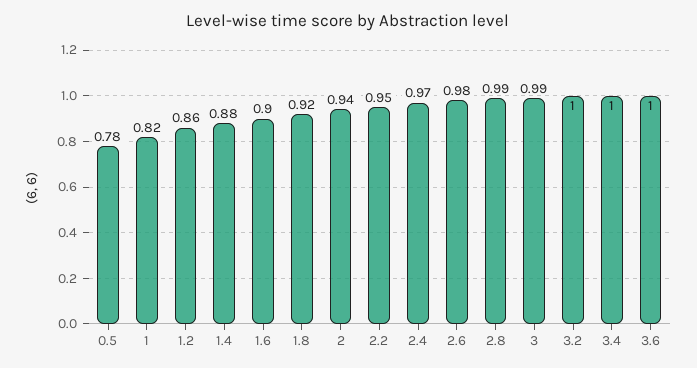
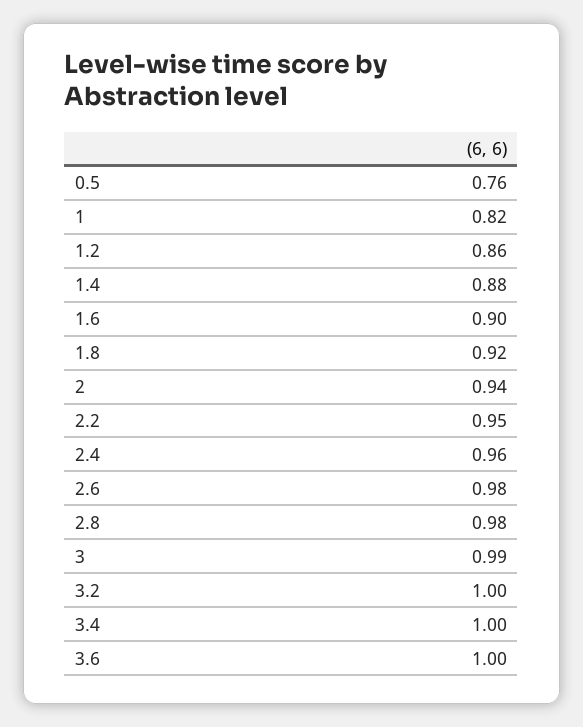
  {
-   "0.5": 0.78,
+   "0.5": 0.76,
    "1": 0.82,
    "1.2": 0.86,
    "1.4": 0.88,
    "1.6": 0.9,
    "1.8": 0.92,
    "2": 0.94,
    "2.2": 0.95,
-   "2.4": 0.97,
+   "2.4": 0.96,
    "2.6": 0.98,
-   "2.8": 0.99,
+   "2.8": 0.98,
    "3": 0.99,
    "3.2": 1,
    "3.4": 1,
    "3.6": 1
  }

